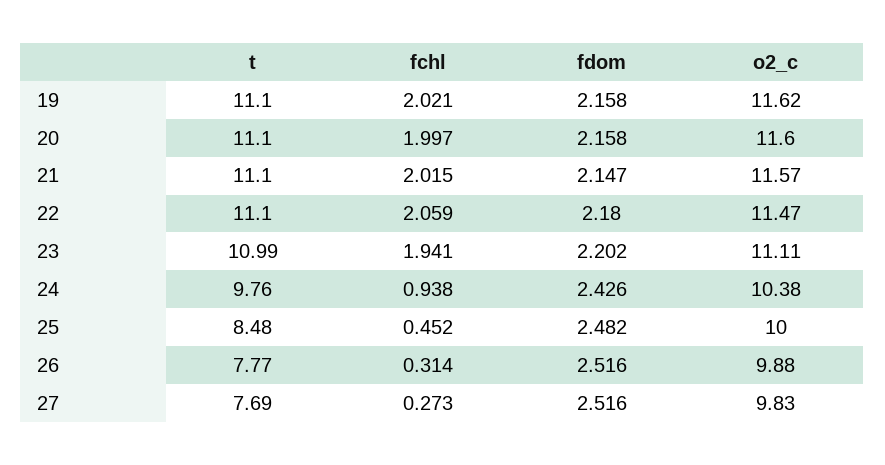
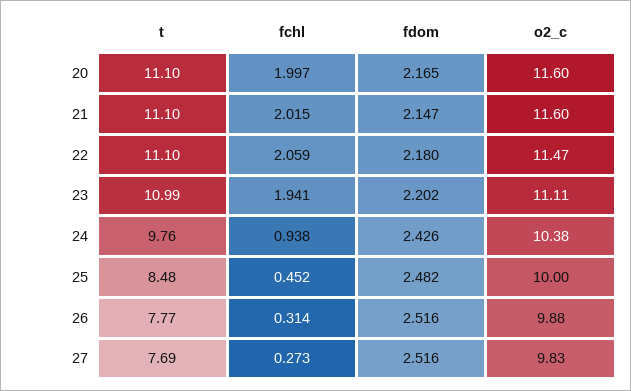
  {
    "t": {
-     "19": 11.1,
      "20": 11.1,
      "21": 11.1,
      "22": 11.1,
      "23": 10.99,
      "24": 9.76,
      "25": 8.48,
      "26": 7.77,
      "27": 7.69
    },
    "fchl": {
-     "19": 2.021,
      "20": 1.997,
      "21": 2.015,
      "22": 2.059,
      "23": 1.941,
      "24": 0.938,
      "25": 0.452,
      "26": 0.314,
      "27": 0.273
    },
    "fdom": {
-     "19": 2.158,
-     "20": 2.158,
+     "20": 2.165,
      "21": 2.147,
      "22": 2.18,
      "23": 2.202,
      "24": 2.426,
      "25": 2.482,
      "26": 2.516,
      "27": 2.516
    },
    "o2_c": {
-     "19": 11.62,
      "20": 11.6,
-     "21": 11.57,
+     "21": 11.6,
      "22": 11.47,
      "23": 11.11,
      "24": 10.38,
      "25": 10,
      "26": 9.88,
      "27": 9.83
    }
  }

